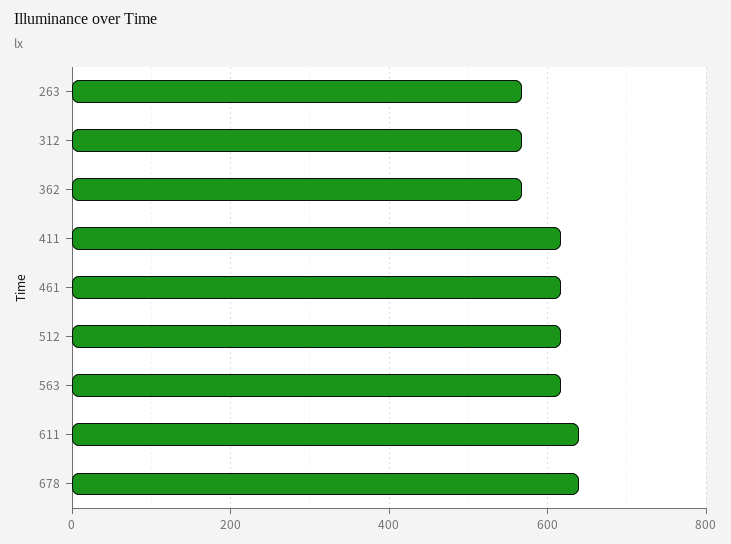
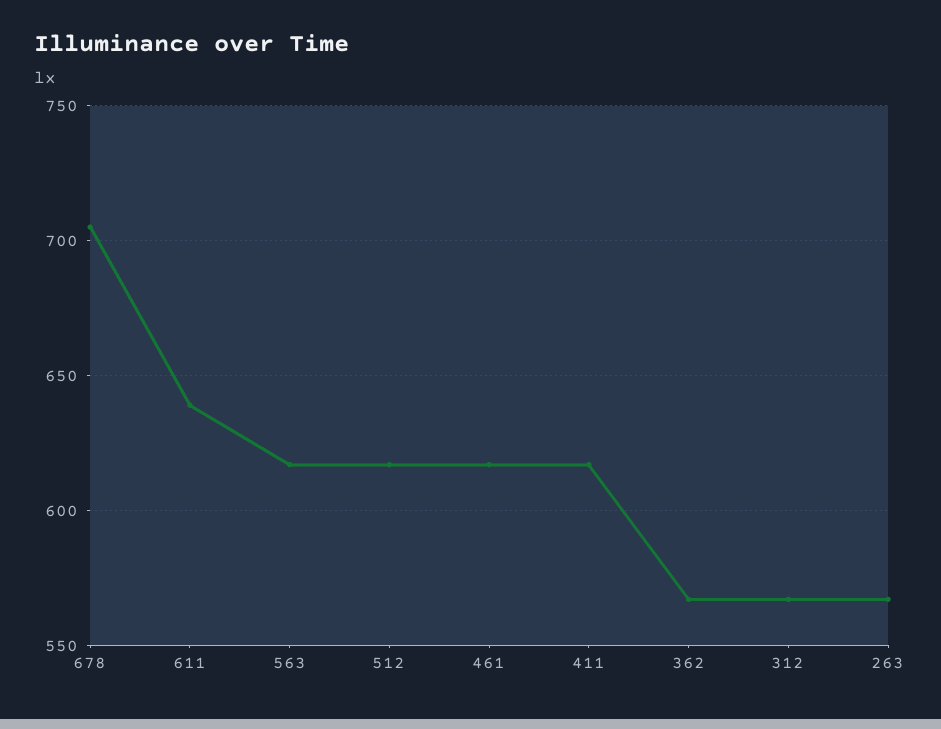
  {
    "263": 565,
    "312": 565,
    "362": 565,
    "411": 615,
    "461": 615,
    "512": 615,
    "563": 615,
    "611": 640,
-   "678": 640
+   "678": 705
  }

